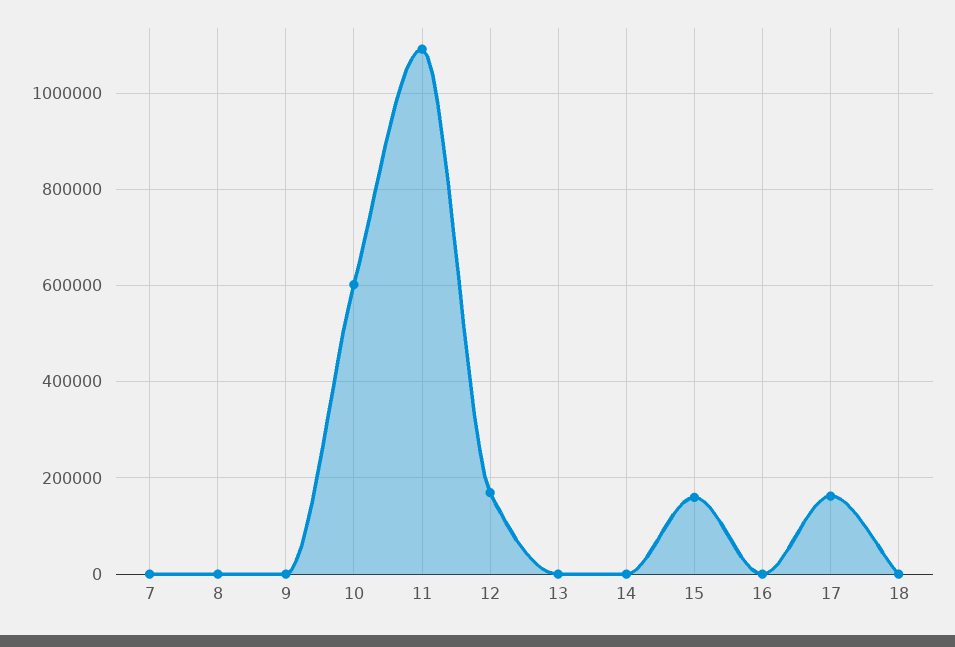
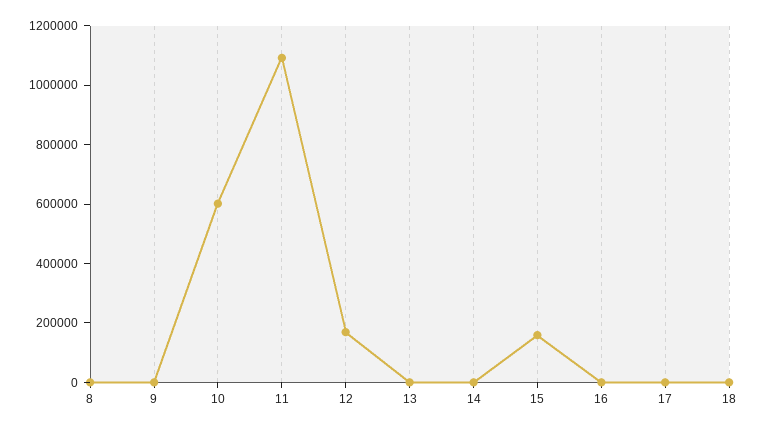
  {
-   "7": 0,
    "8": 0,
    "9": 0,
    "10": 600000,
    "11": 1100000,
    "12": 160000,
    "13": 0,
    "14": 0,
    "15": 160000,
    "16": 0,
-   "17": 160000,
+   "17": 0,
    "18": 0
  }

